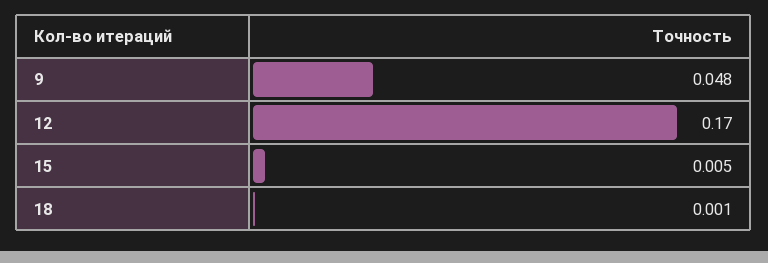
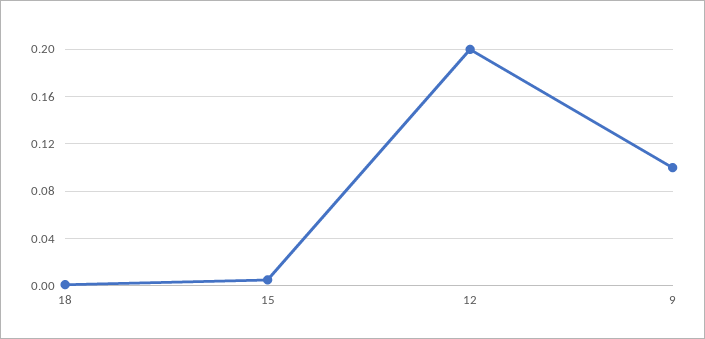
  {
-   "9": 0.048,
+   "9": 0.1,
-   "12": 0.17,
+   "12": 0.2,
    "15": 0.005,
    "18": 0.001
  }

